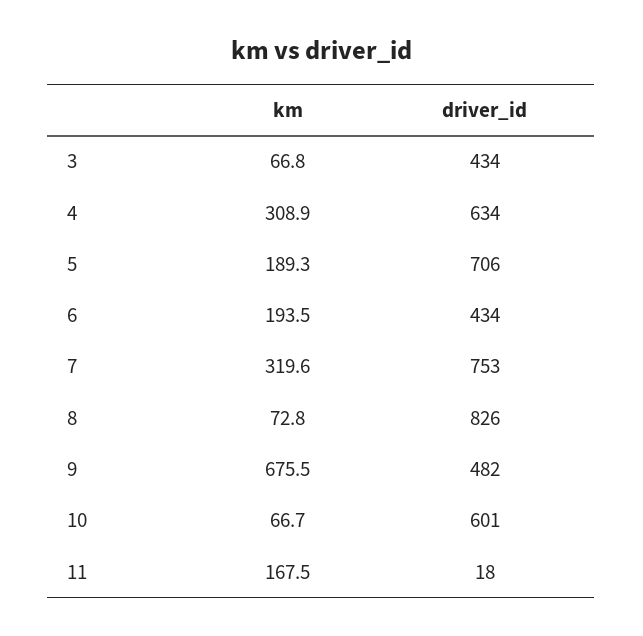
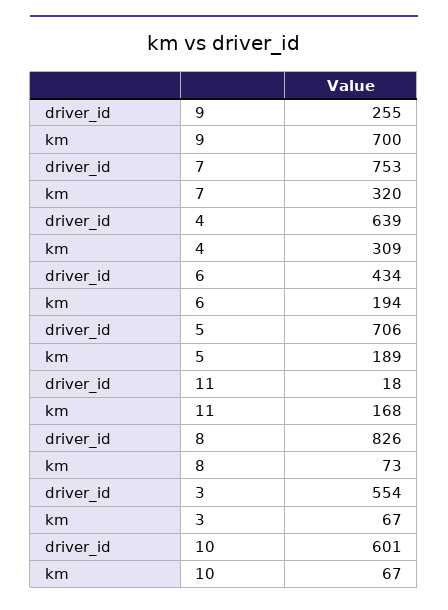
  {
    "km": {
      "3": 66.8,
      "4": 308.9,
      "5": 189.3,
      "6": 193.5,
      "7": 319.6,
      "8": 72.8,
-     "9": 675.5,
+     "9": 700,
      "10": 66.7,
      "11": 167.5
    },
    "driver_id": {
-     "3": 434,
+     "3": 554,
-     "4": 634,
+     "4": 639,
      "5": 706,
      "6": 434,
      "7": 753,
      "8": 826,
-     "9": 482,
+     "9": 255,
      "10": 601,
      "11": 18
    }
  }

